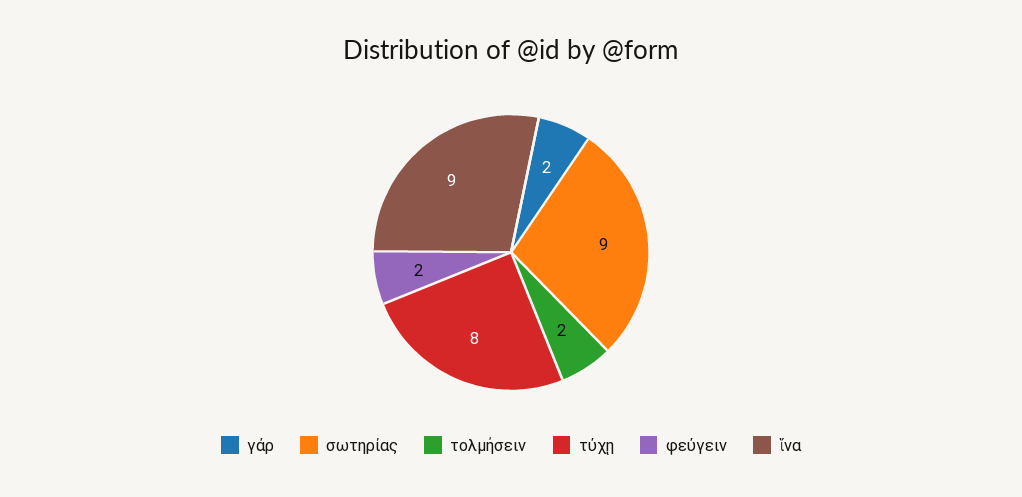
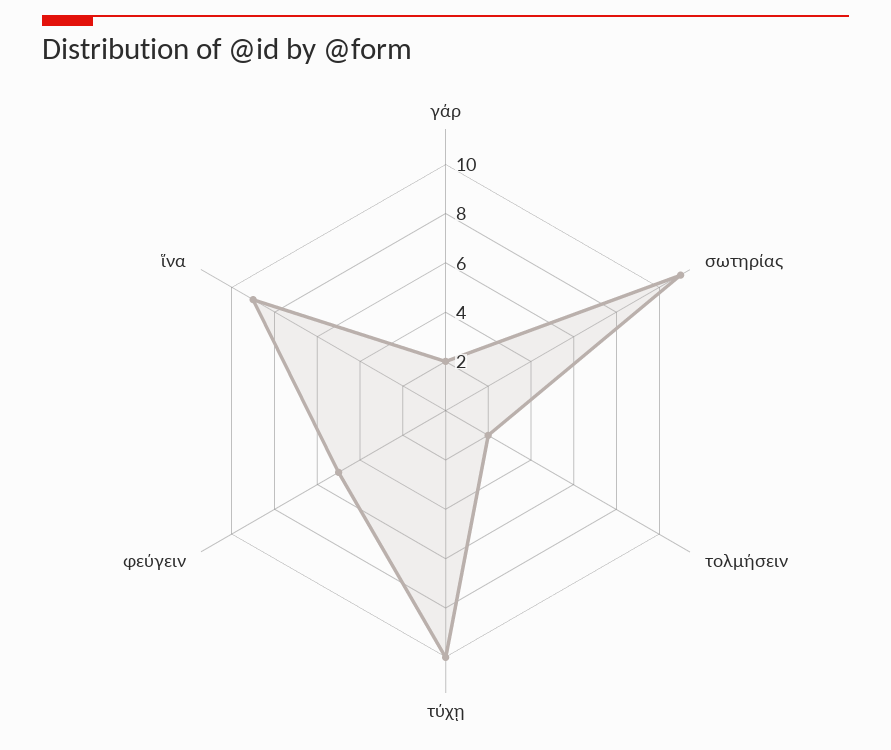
  {
    "γάρ": 2,
-   "σωτηρίας": 9,
+   "σωτηρίας": 11,
    "τολμήσειν": 2,
-   "τύχῃ": 8,
+   "τύχῃ": 10,
-   "φεύγειν": 2,
+   "φεύγειν": 5,
    "ἵνα": 9
  }

